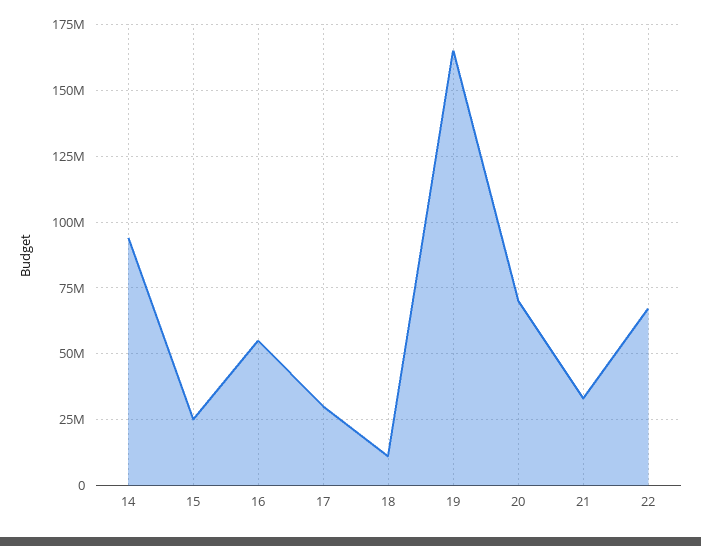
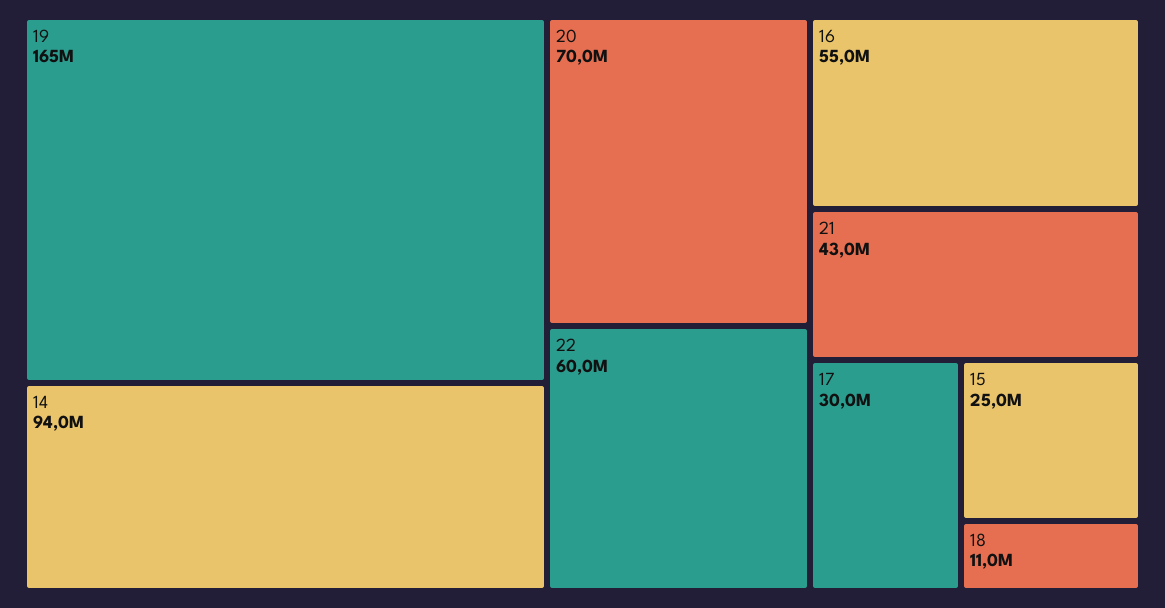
  {
    "14": 94000000,
    "15": 25000000,
    "16": 55000000,
    "17": 30000000,
    "18": 11000000,
    "19": 165000000,
    "20": 70000000,
-   "21": 32500000,
+   "21": 43000000,
-   "22": 67500000
+   "22": 60000000
  }

